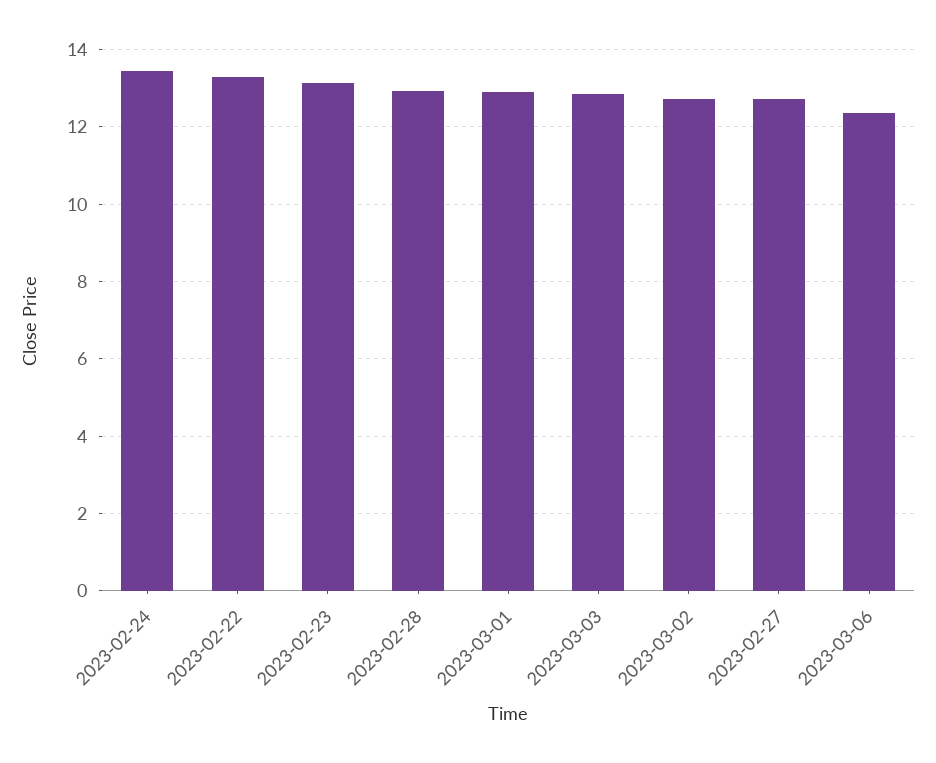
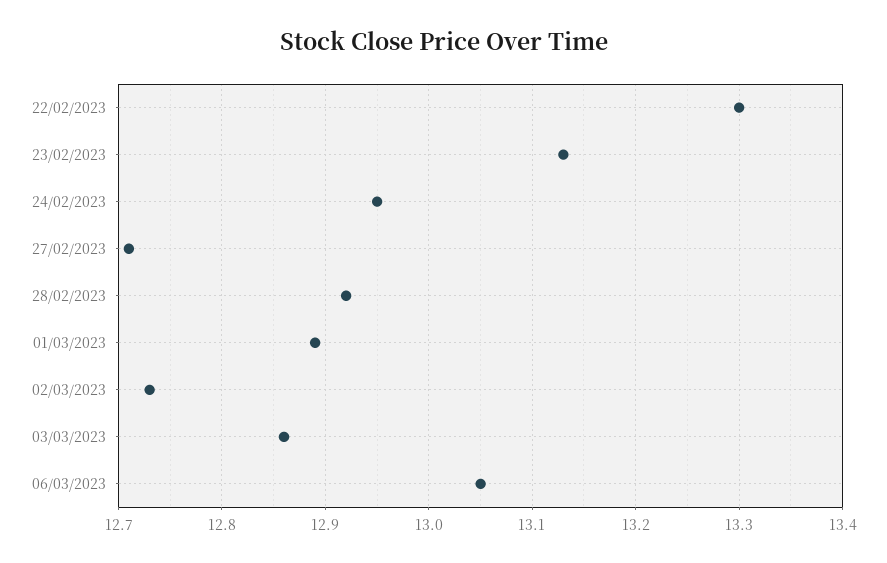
  {
-   "2023-02-24": 13.4,
+   "2023-02-24": 12.95,
    "2023-02-22": 13.3,
    "2023-02-23": 13.13,
    "2023-02-28": 12.92,
    "2023-03-01": 12.89,
    "2023-03-03": 12.86,
    "2023-03-02": 12.73,
    "2023-02-27": 12.71,
-   "2023-03-06": 12.4
+   "2023-03-06": 13.05
  }

